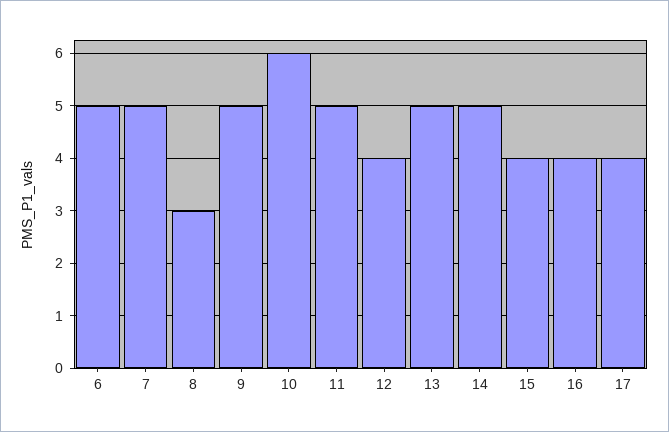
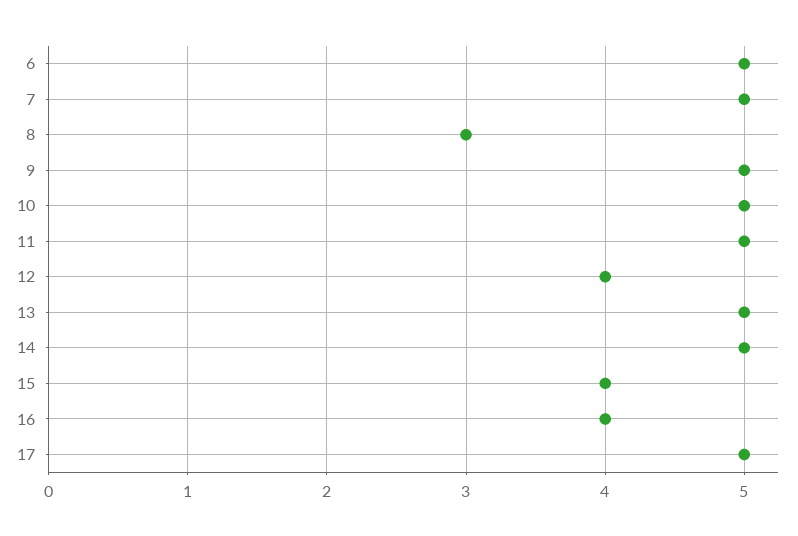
  {
    "6": 5,
    "7": 5,
    "8": 3,
    "9": 5,
-   "10": 6,
+   "10": 5,
    "11": 5,
    "12": 4,
    "13": 5,
    "14": 5,
    "15": 4,
    "16": 4,
-   "17": 4
+   "17": 5
  }

